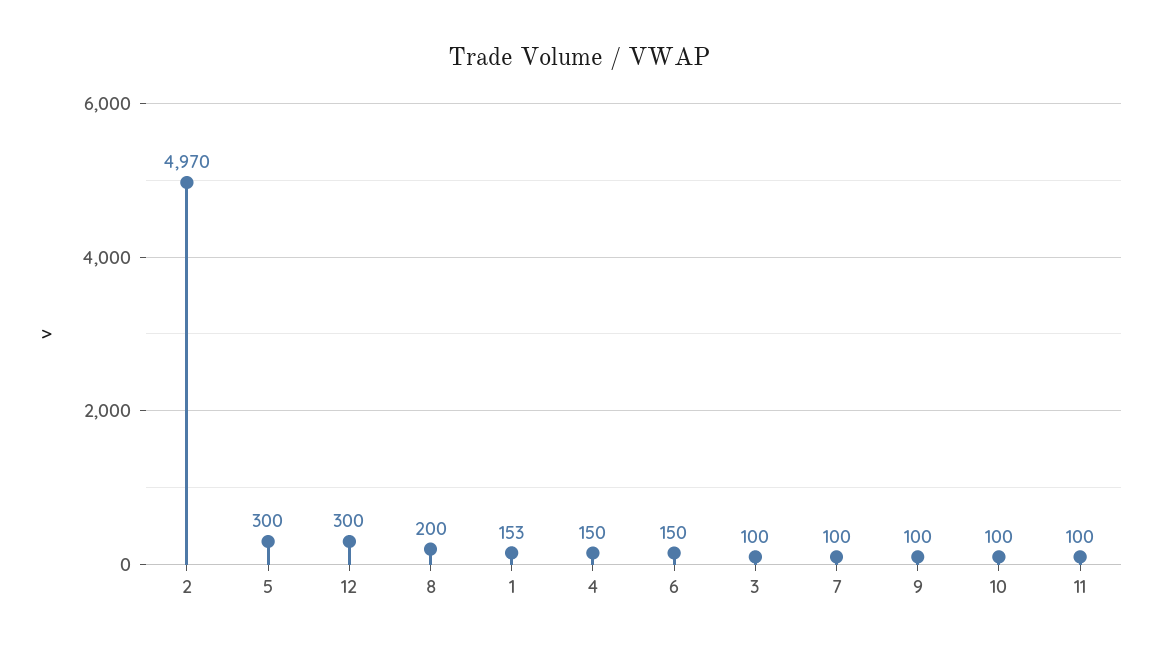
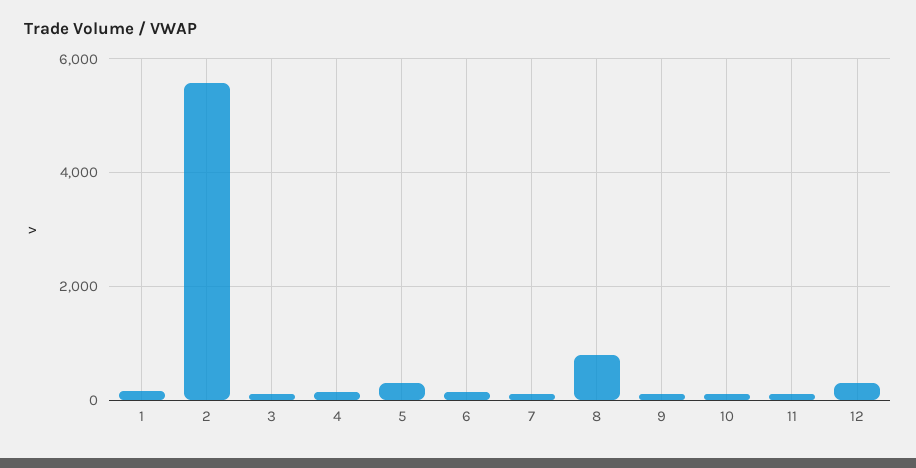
  {
-   "2": 4970,
+   "2": 5600,
    "5": 300,
    "12": 300,
-   "8": 200,
+   "8": 800,
    "1": 153,
    "4": 150,
    "6": 150,
    "3": 100,
    "7": 100,
    "9": 100,
    "10": 100,
    "11": 100
  }

